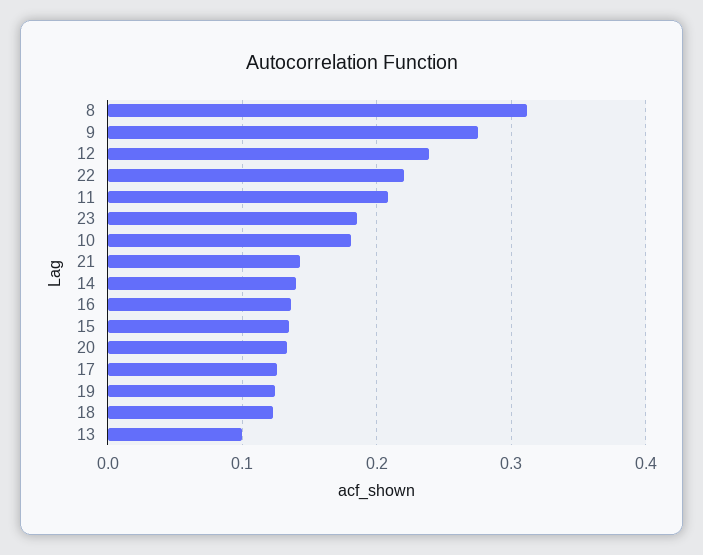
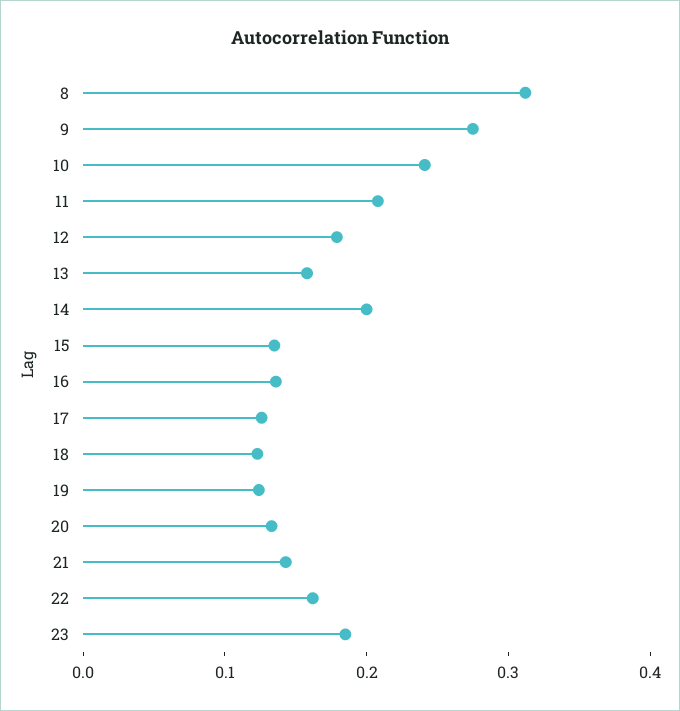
  {
    "8": 0.31,
    "9": 0.28,
-   "12": 0.24,
+   "12": 0.18,
-   "22": 0.22,
+   "22": 0.16,
    "11": 0.21,
    "23": 0.19,
-   "10": 0.18,
+   "10": 0.24,
    "21": 0.14,
-   "14": 0.14,
+   "14": 0.2,
    "16": 0.14,
    "15": 0.14,
    "20": 0.13,
    "17": 0.13,
    "19": 0.12,
    "18": 0.12,
-   "13": 0.1
+   "13": 0.16
  }

